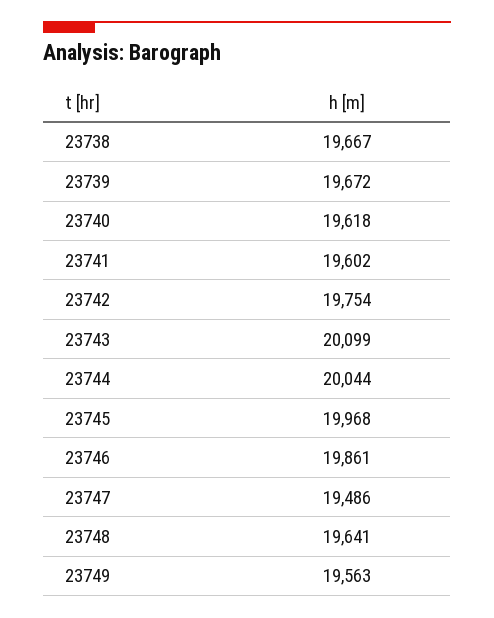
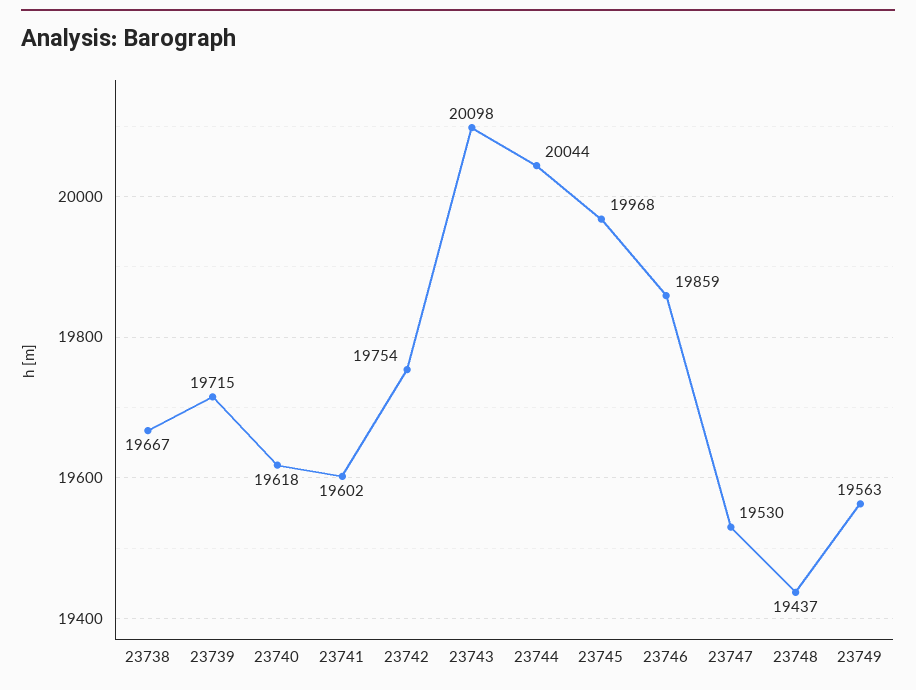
  {
    "23738": 19667,
-   "23739": 19672,
+   "23739": 19715,
    "23740": 19618,
    "23741": 19602,
    "23742": 19754,
-   "23743": 20099,
+   "23743": 20098,
    "23744": 20044,
    "23745": 19968,
-   "23746": 19861,
+   "23746": 19859,
-   "23747": 19486,
+   "23747": 19530,
-   "23748": 19641,
+   "23748": 19437,
    "23749": 19563
  }

